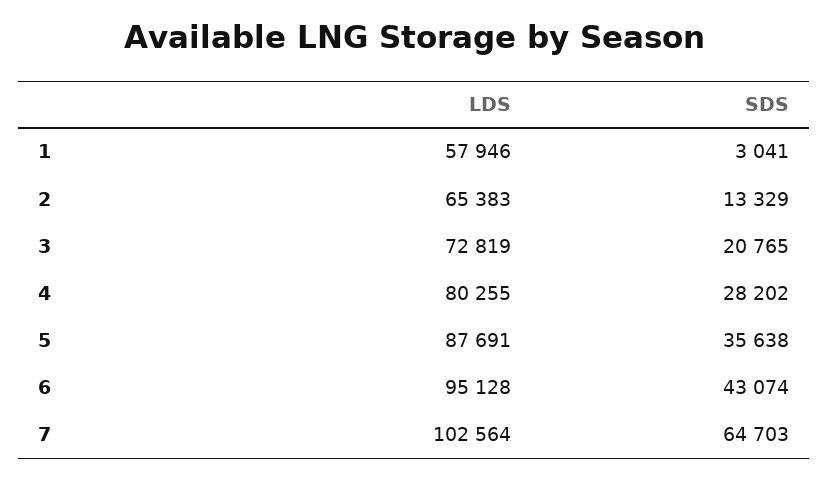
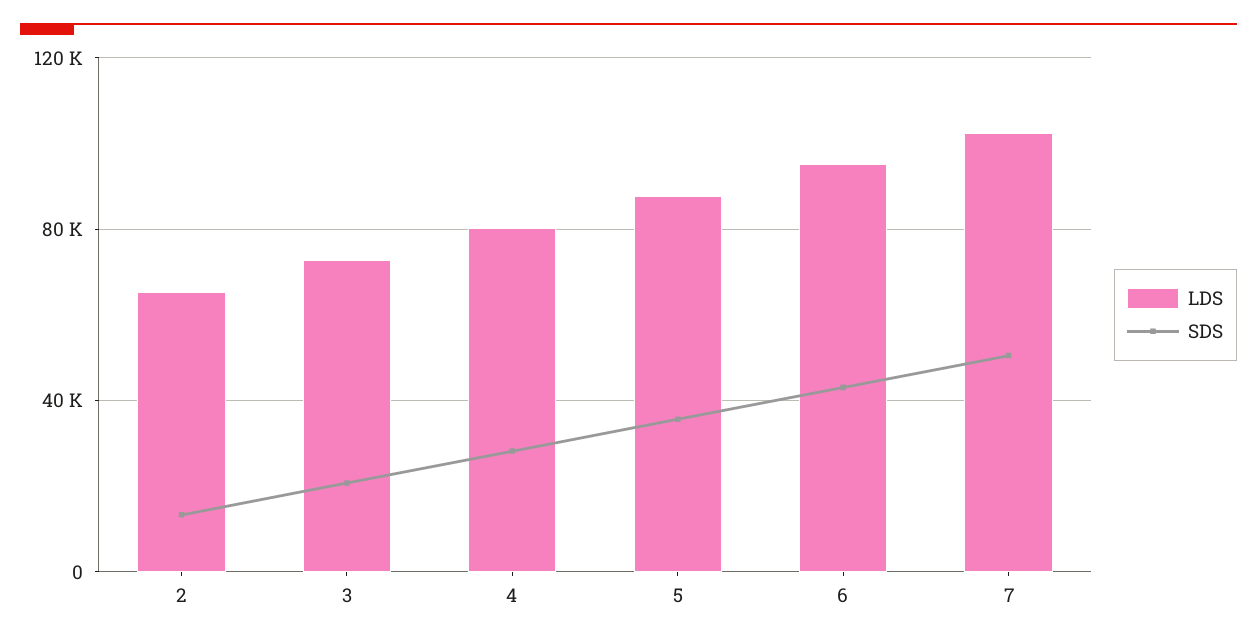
  {
    "LDS": {
-     "1": 57946,
      "2": 65383,
      "3": 72819,
      "4": 80255,
      "5": 87691,
      "6": 95128,
      "7": 102564
    },
    "SDS": {
-     "1": 3041,
      "2": 13329,
      "3": 20765,
      "4": 28202,
      "5": 35638,
      "6": 43074,
-     "7": 64703
+     "7": 50000
    }
  }

